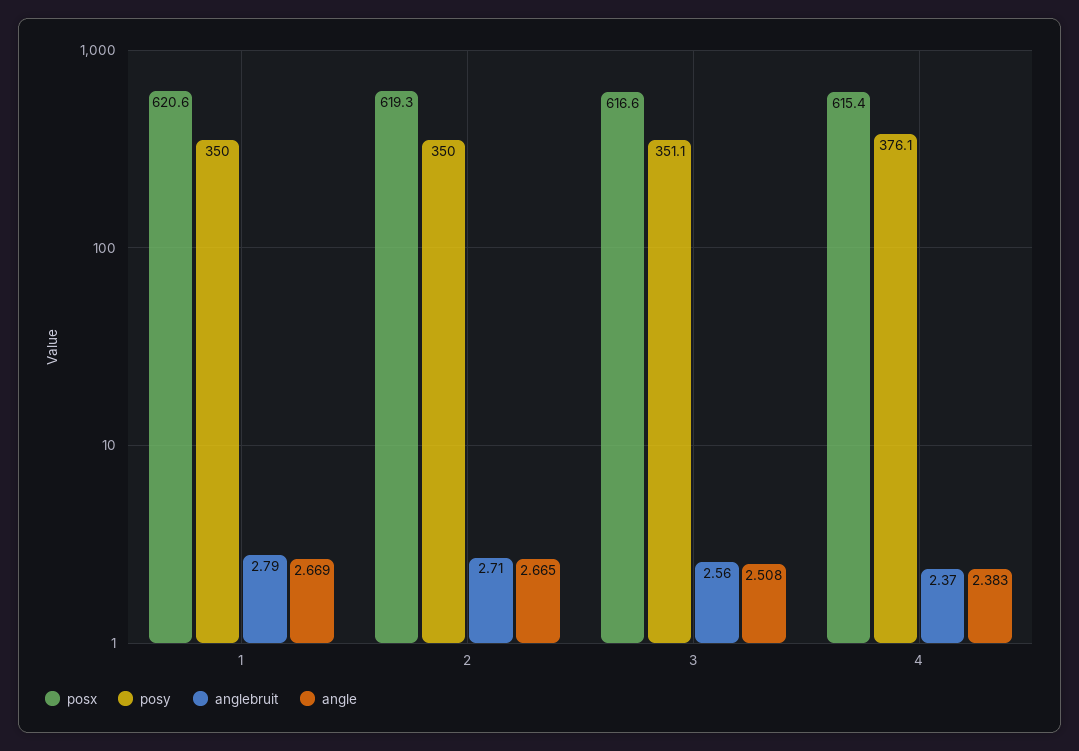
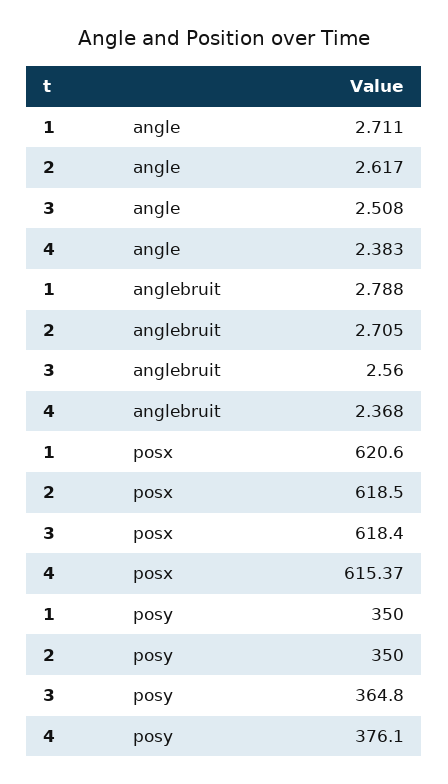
  {
    "posx": {
      "1": 620.6,
-     "2": 619.3,
+     "2": 618.5,
-     "3": 616.6,
+     "3": 618.4,
      "4": 615.37
    },
    "posy": {
      "1": 350,
      "2": 350,
-     "3": 351.1,
+     "3": 364.8,
      "4": 376.1
    },
    "anglebruit": {
      "1": 2.788,
      "2": 2.705,
      "3": 2.56,
      "4": 2.368
    },
    "angle": {
-     "1": 2.669,
+     "1": 2.711,
-     "2": 2.665,
+     "2": 2.617,
      "3": 2.508,
      "4": 2.383
    }
  }

